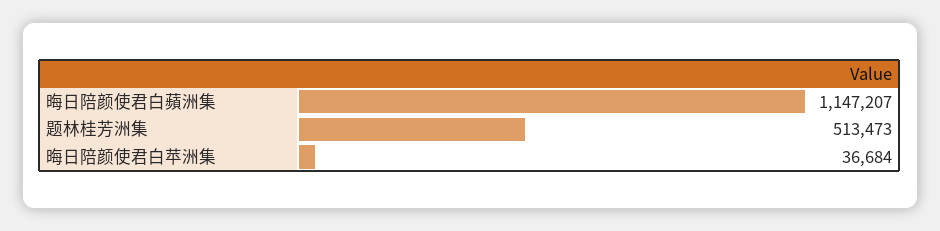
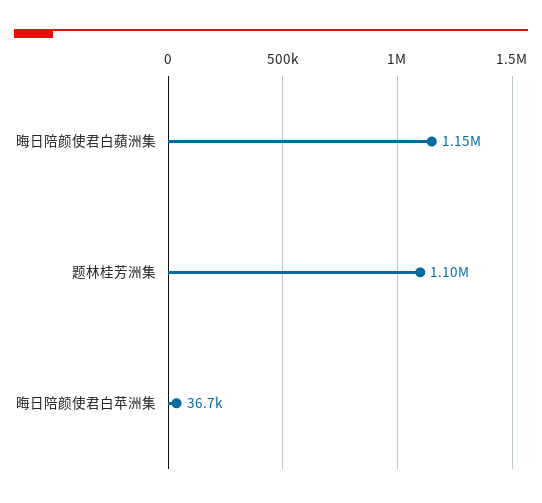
  {
    "晦日陪颜使君白蘋洲集": 1147207,
-   "题林桂芳洲集": 513473,
+   "题林桂芳洲集": 1100000,
    "晦日陪颜使君白苹洲集": 36684
  }

